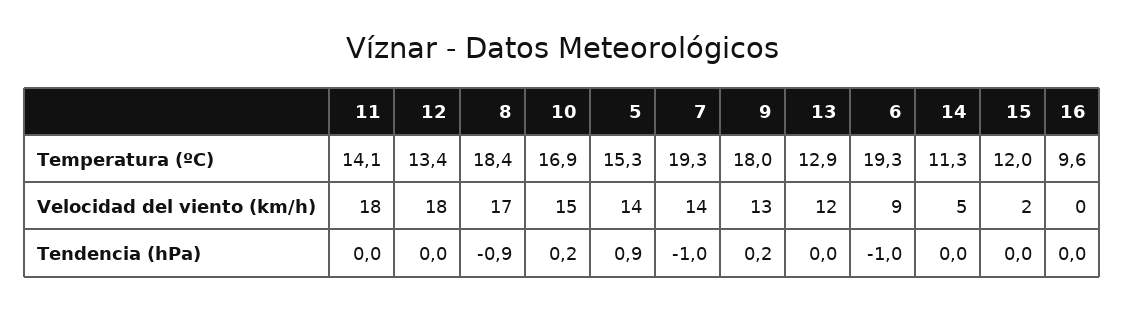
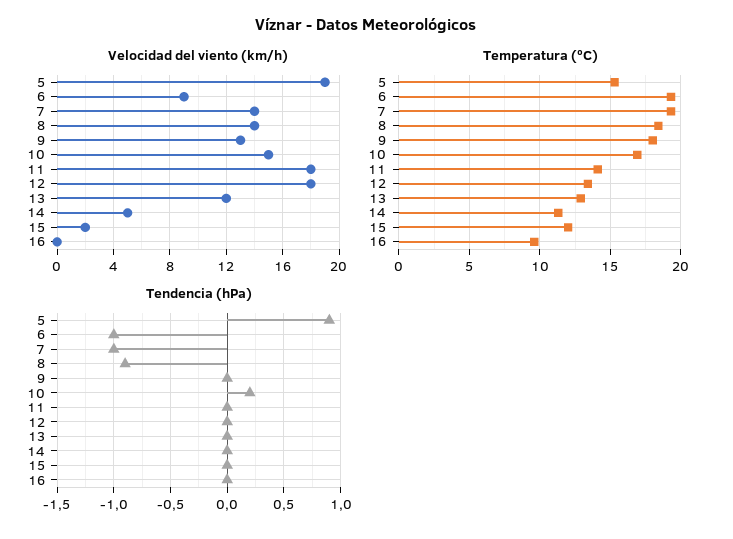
  {
    "Temperatura (ºC)": {
      "11": 14.1,
      "12": 13.4,
      "8": 18.4,
      "10": 16.9,
      "5": 15.3,
      "7": 19.3,
      "9": 18,
      "13": 12.9,
      "6": 19.3,
      "14": 11.3,
      "15": 12,
      "16": 9.6
    },
    "Velocidad del viento (km/h)": {
      "11": 18,
      "12": 18,
-     "8": 17,
+     "8": 14,
      "10": 15,
-     "5": 14,
+     "5": 19,
      "7": 14,
      "9": 13,
      "13": 12,
      "6": 9,
      "14": 5,
      "15": 2,
      "16": 0
    },
    "Tendencia (hPa)": {
      "11": 0,
      "12": 0,
      "8": -0.9,
      "10": 0.2,
      "5": 0.9,
      "7": -1,
-     "9": 0.2,
+     "9": 0,
      "13": 0,
      "6": -1,
      "14": 0,
      "15": 0,
      "16": 0
    }
  }

